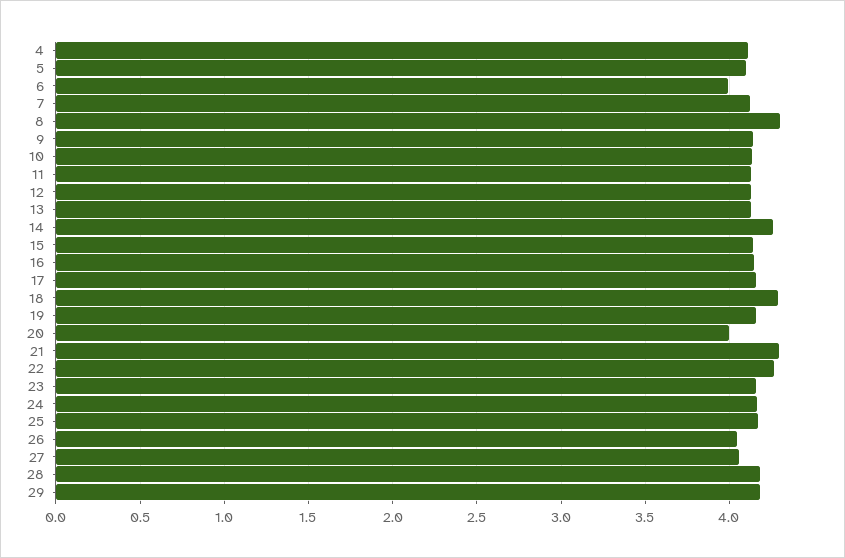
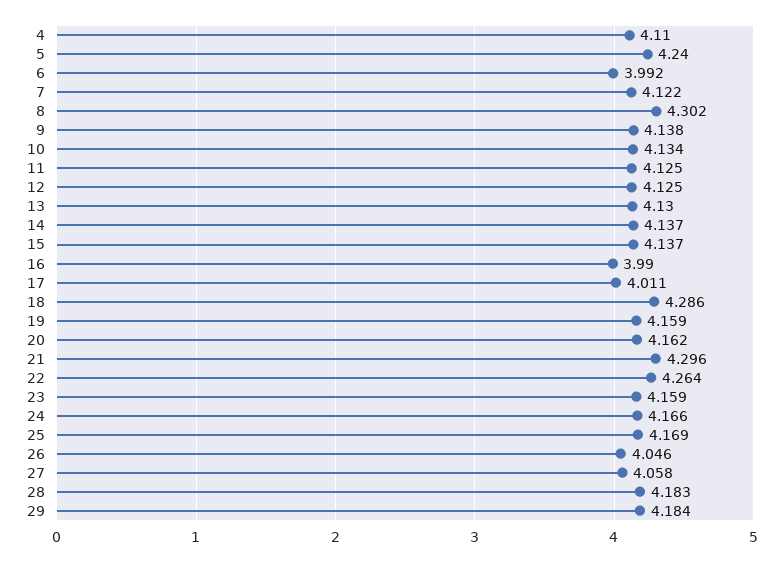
  {
    "4": 4.11,
-   "5": 4.1,
+   "5": 4.24,
    "6": 3.992,
    "7": 4.122,
    "8": 4.302,
    "9": 4.138,
    "10": 4.134,
    "11": 4.125,
    "12": 4.125,
    "13": 4.13,
-   "14": 4.25,
+   "14": 4.137,
    "15": 4.137,
-   "16": 4.15,
+   "16": 3.99,
-   "17": 4.15,
+   "17": 4.011,
    "18": 4.286,
    "19": 4.159,
-   "20": 4,
+   "20": 4.162,
    "21": 4.296,
    "22": 4.264,
    "23": 4.159,
    "24": 4.166,
    "25": 4.169,
    "26": 4.046,
    "27": 4.058,
    "28": 4.183,
    "29": 4.184
  }

